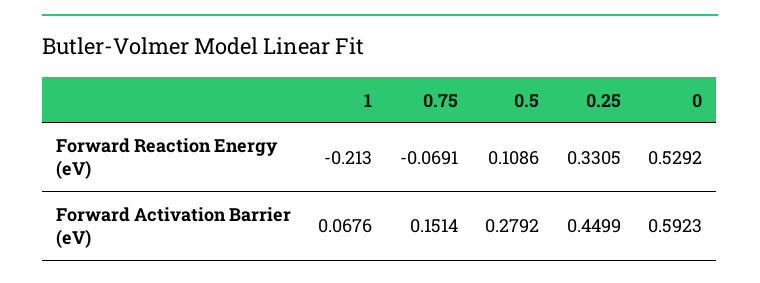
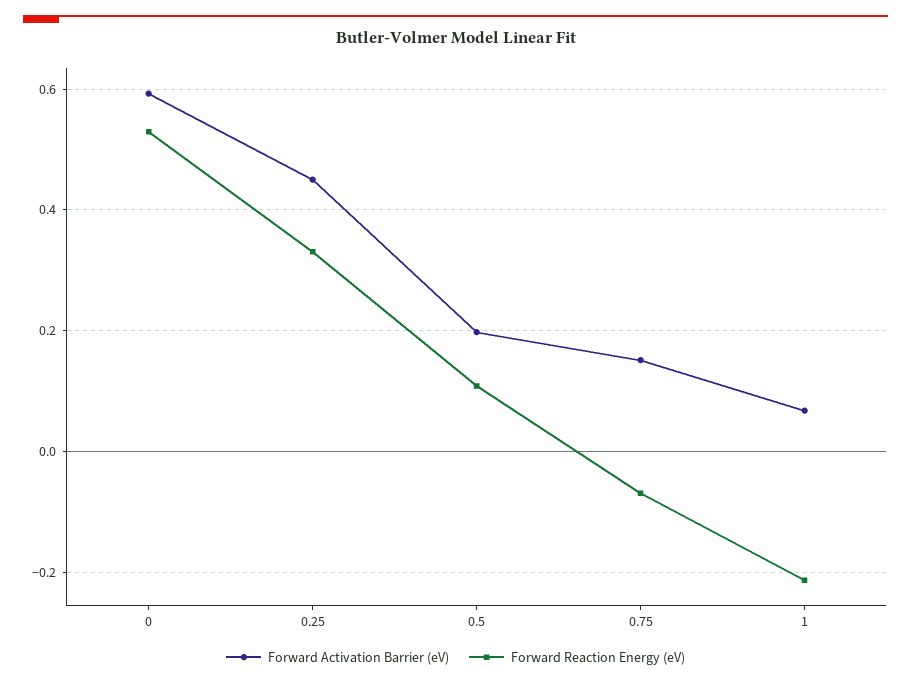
  {
    "Forward Reaction Energy (eV)": {
      "1": -0.213,
      "0.75": -0.0691,
      "0.5": 0.1086,
      "0.25": 0.3305,
      "0": 0.5292
    },
    "Forward Activation Barrier (eV)": {
      "1": 0.0676,
      "0.75": 0.1514,
-     "0.5": 0.2792,
+     "0.5": 0.2,
      "0.25": 0.4499,
      "0": 0.5923
    }
  }

